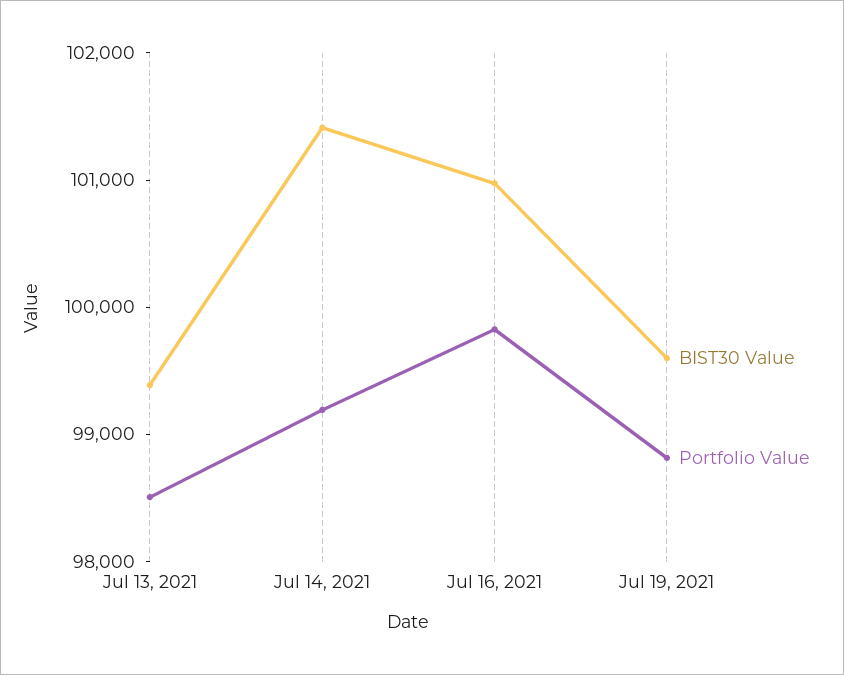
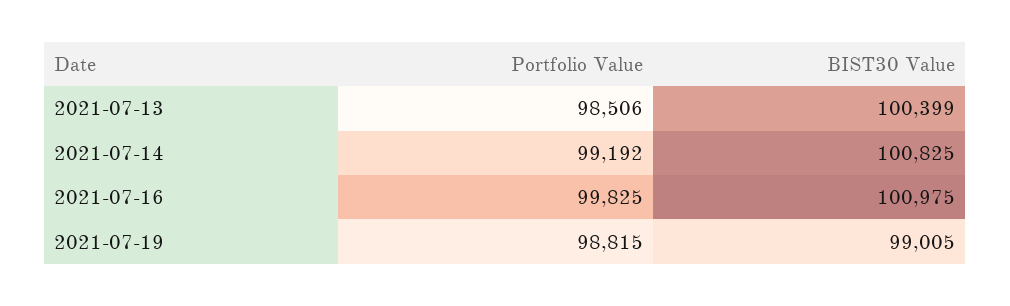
  {
    "BIST30 Value": {
-     "Jul 13, 2021": 99400,
+     "Jul 13, 2021": 100399,
-     "Jul 14, 2021": 101400,
+     "Jul 14, 2021": 100825,
      "Jul 16, 2021": 100975,
-     "Jul 19, 2021": 99600
+     "Jul 19, 2021": 99005
    },
    "Portfolio Value": {
      "Jul 13, 2021": 98506,
      "Jul 14, 2021": 99192,
      "Jul 16, 2021": 99825,
      "Jul 19, 2021": 98815
    }
  }

